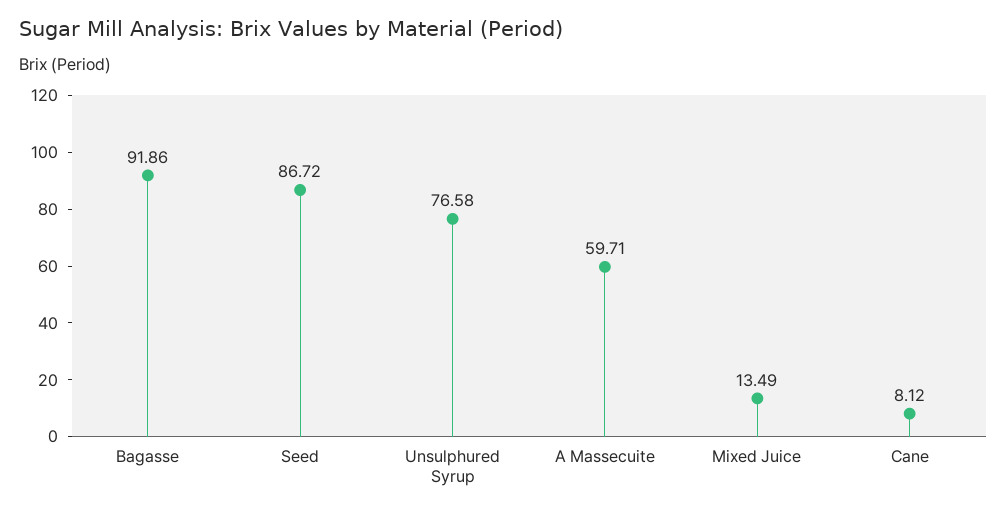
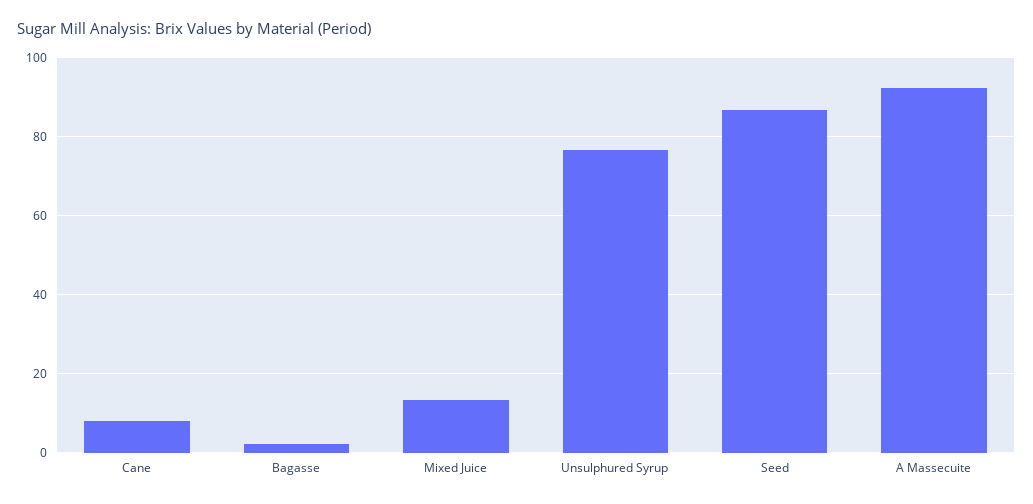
  {
-   "Bagasse": 91.86,
+   "Bagasse": 2,
    "Seed": 86.72,
    "Unsulphured Syrup": 76.58,
-   "A Massecuite": 59.71,
+   "A Massecuite": 92,
    "Mixed Juice": 13.49,
    "Cane": 8.12
  }

